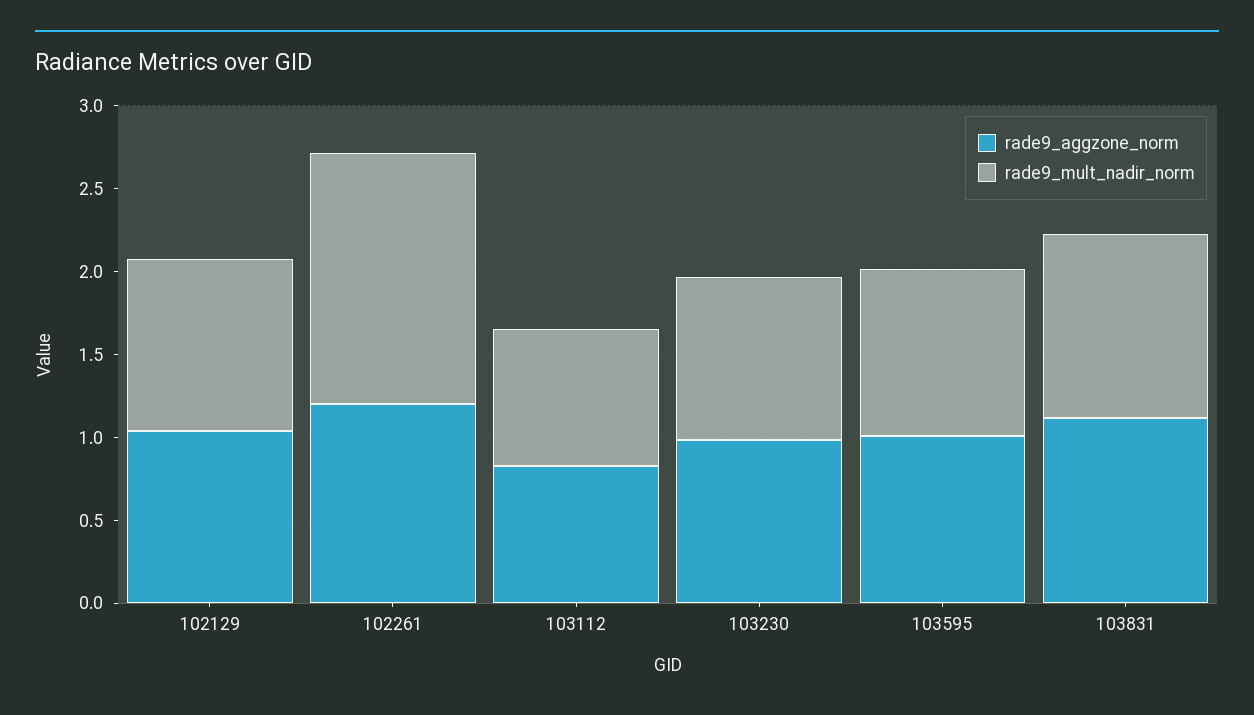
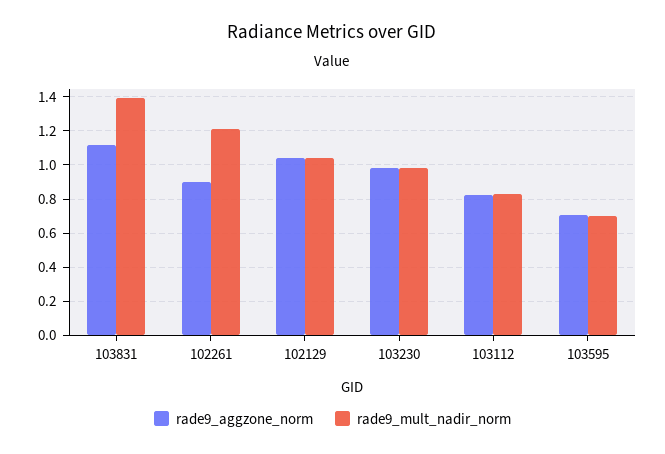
  {
    "rade9_aggzone_norm": {
      "102129": 1.05,
-     "102261": 1.2,
+     "102261": 0.9,
      "103112": 0.85,
      "103230": 1,
-     "103595": 1,
+     "103595": 0.7,
      "103831": 1.1
    },
    "rade9_mult_nadir_norm": {
      "102129": 1.05,
-     "102261": 1.5,
+     "102261": 1.2,
      "103112": 0.85,
      "103230": 1,
-     "103595": 1,
+     "103595": 0.7,
-     "103831": 1.1
+     "103831": 1.4
    }
  }

